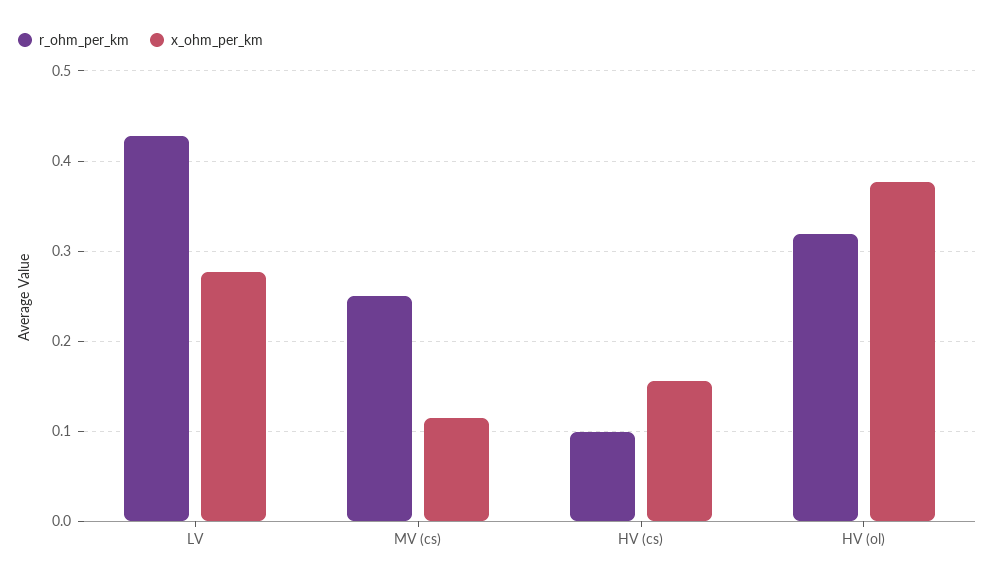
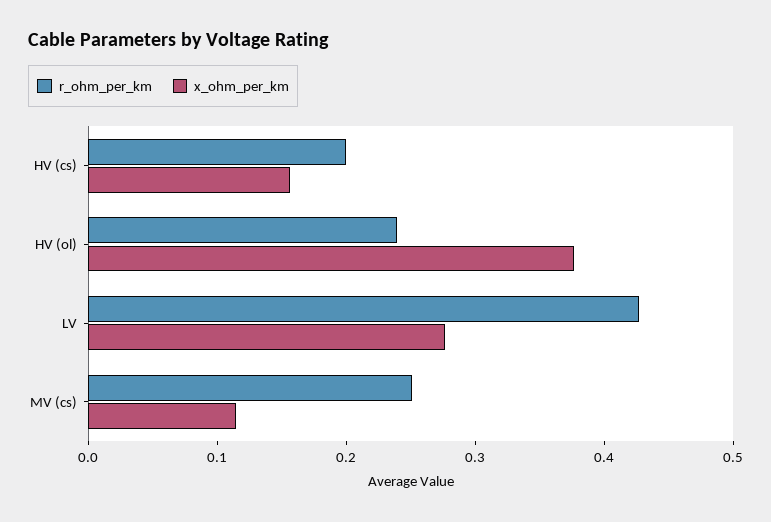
  {
    "r_ohm_per_km": {
      "LV": 0.43,
      "MV (cs)": 0.25,
-     "HV (cs)": 0.1,
+     "HV (cs)": 0.2,
-     "HV (ol)": 0.32
+     "HV (ol)": 0.24
    },
    "x_ohm_per_km": {
      "LV": 0.28,
      "MV (cs)": 0.11,
      "HV (cs)": 0.16,
      "HV (ol)": 0.38
    }
  }

